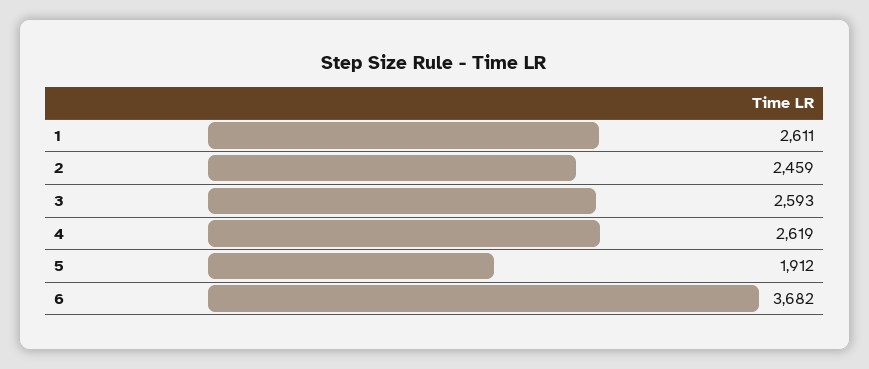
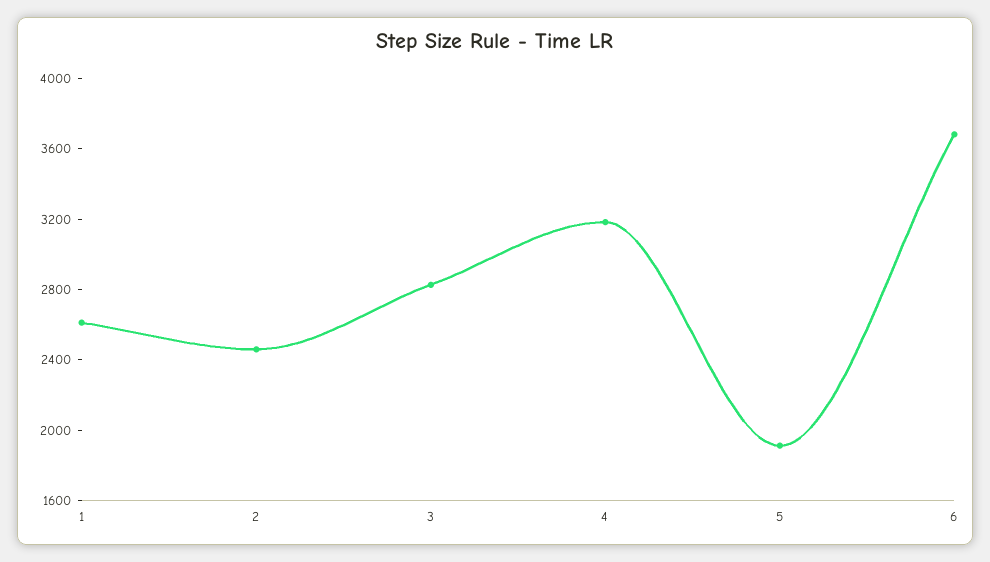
  {
    "1": 2611,
    "2": 2459,
-   "3": 2593,
+   "3": 2800,
-   "4": 2619,
+   "4": 3200,
    "5": 1912,
    "6": 3682
  }

